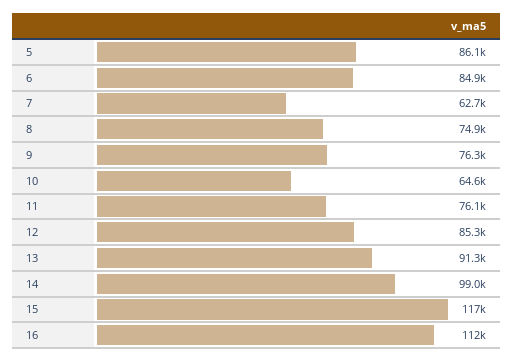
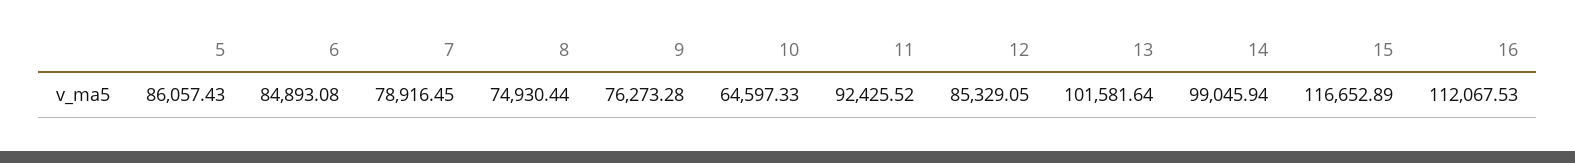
  {
    "5": 86057.43,
    "6": 84893.08,
-   "7": 62700,
+   "7": 78916.45,
    "8": 74930.44,
    "9": 76273.28,
    "10": 64597.33,
-   "11": 76100,
+   "11": 92425.52,
    "12": 85329.05,
-   "13": 91300,
+   "13": 101581.64,
    "14": 99045.94,
    "15": 116652.89,
    "16": 112067.53
  }

